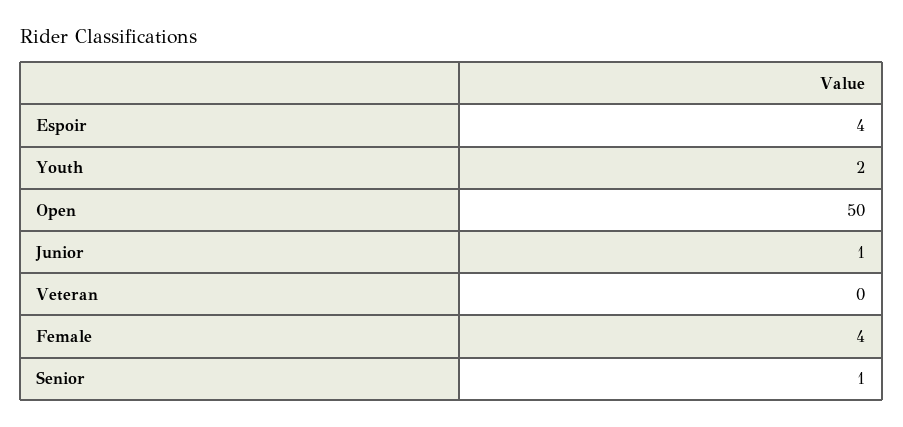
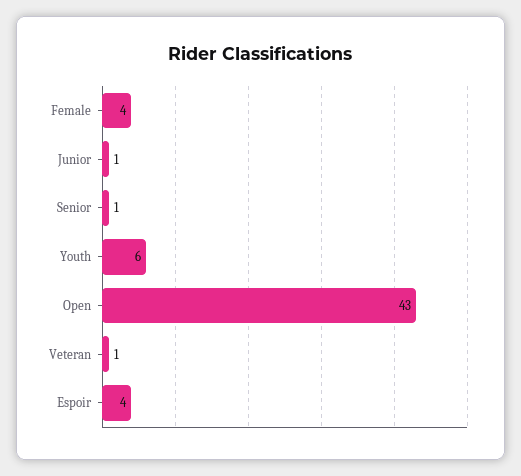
  {
    "Espoir": 4,
-   "Youth": 2,
+   "Youth": 6,
-   "Open": 50,
+   "Open": 43,
    "Junior": 1,
-   "Veteran": 0,
+   "Veteran": 1,
    "Female": 4,
    "Senior": 1
  }

